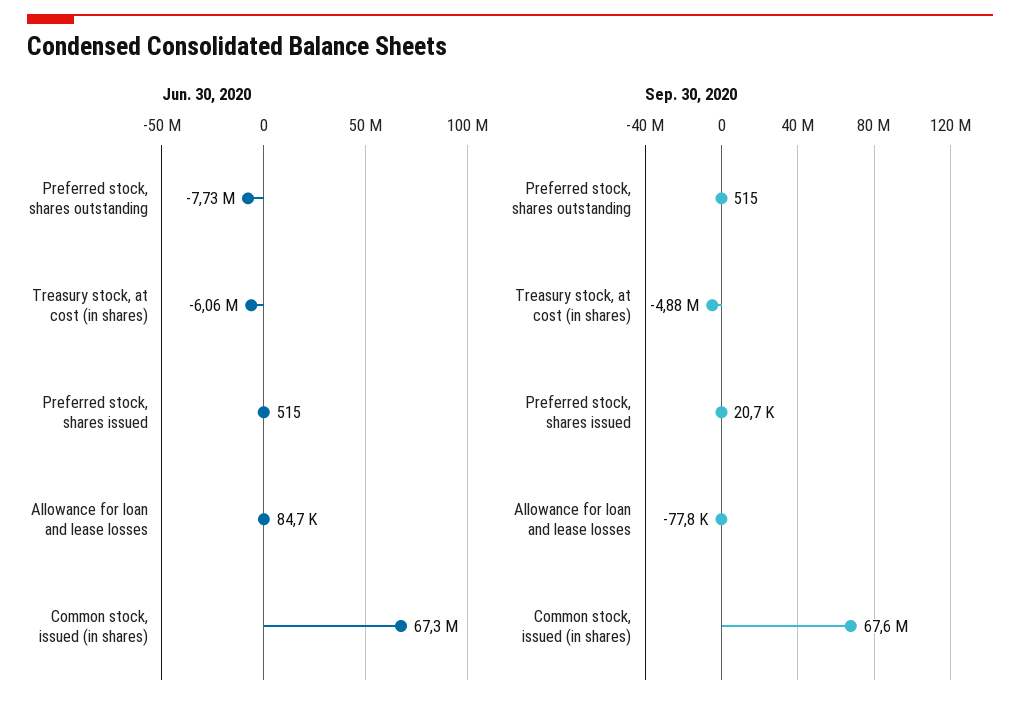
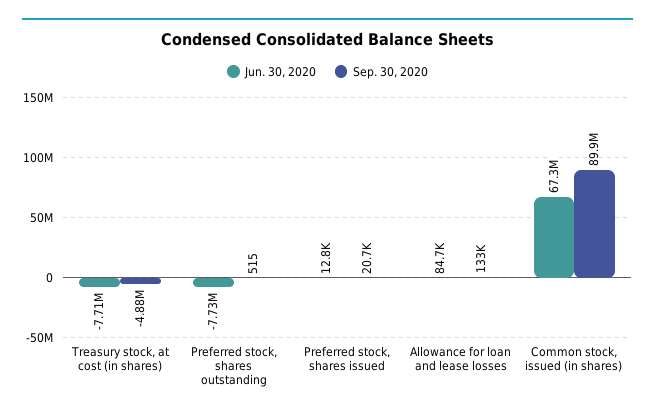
  {
    "Jun. 30, 2020": {
      "Preferred stock, shares outstanding": -7730000,
-     "Treasury stock, at cost (in shares)": -6060000,
+     "Treasury stock, at cost (in shares)": -7710000,
-     "Preferred stock, shares issued": 515,
+     "Preferred stock, shares issued": 12800,
      "Allowance for loan and lease losses": 84700,
      "Common stock, issued (in shares)": 67300000
    },
    "Sep. 30, 2020": {
      "Preferred stock, shares outstanding": 515,
      "Treasury stock, at cost (in shares)": -4880000,
      "Preferred stock, shares issued": 20700,
-     "Allowance for loan and lease losses": -77800,
+     "Allowance for loan and lease losses": 133000,
-     "Common stock, issued (in shares)": 67600000
+     "Common stock, issued (in shares)": 89900000
    }
  }

